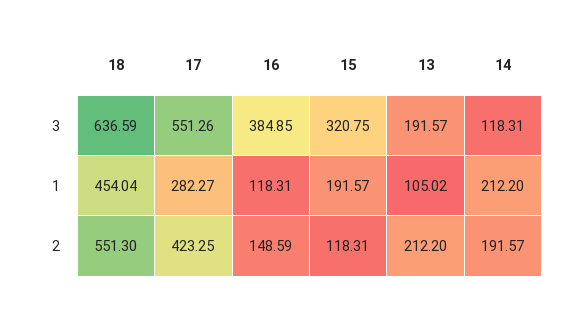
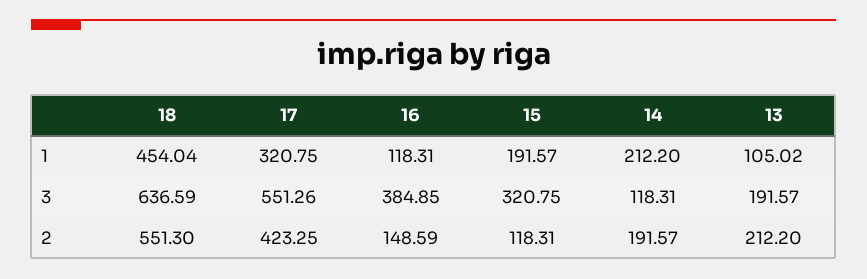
  {
    "18": {
      "3": 636.59,
      "1": 454.04,
      "2": 551.3
    },
    "17": {
      "3": 551.26,
-     "1": 282.27,
+     "1": 320.75,
      "2": 423.25
    },
    "16": {
      "3": 384.85,
      "1": 118.31,
      "2": 148.59
    },
    "15": {
      "3": 320.75,
      "1": 191.57,
      "2": 118.31
    },
    "13": {
      "3": 191.57,
      "1": 105.02,
      "2": 212.2
    },
    "14": {
      "3": 118.31,
      "1": 212.2,
      "2": 191.57
    }
  }

